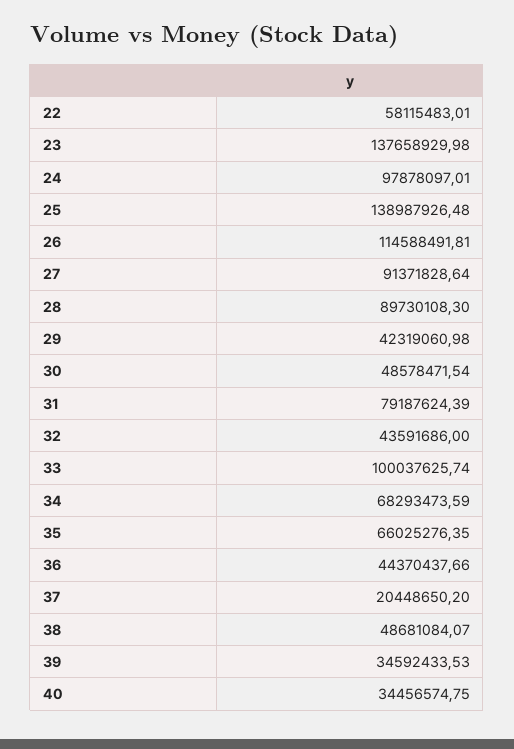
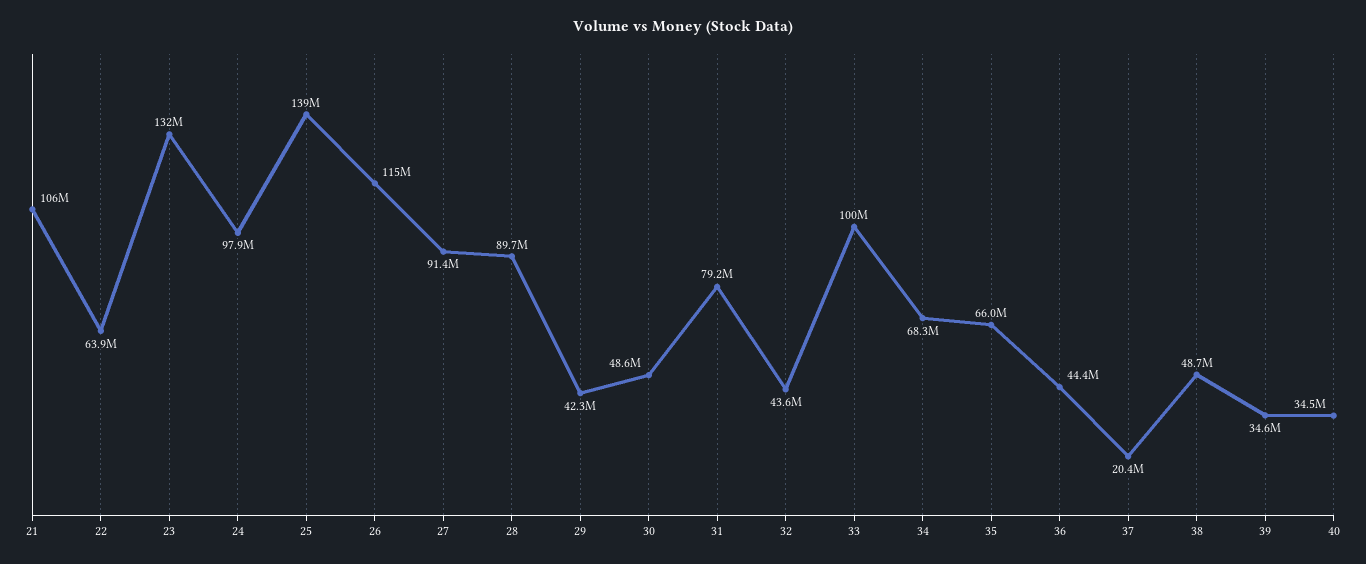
  {
-   "22": 58115483.01,
+   "22": 63900000,
-   "23": 137658929.98,
+   "23": 132000000,
    "24": 97878097.01,
    "25": 138987926.48,
    "26": 114588491.81,
    "27": 91371828.64,
    "28": 89730108.3,
    "29": 42319060.98,
    "30": 48578471.54,
    "31": 79187624.39,
    "32": 43591686,
    "33": 100037625.74,
    "34": 68293473.59,
    "35": 66025276.35,
    "36": 44370437.66,
    "37": 20448650.2,
    "38": 48681084.07,
    "39": 34592433.53,
-   "40": 34456574.75
+   "40": 34456574.75,
+   "21": 106000000
  }

